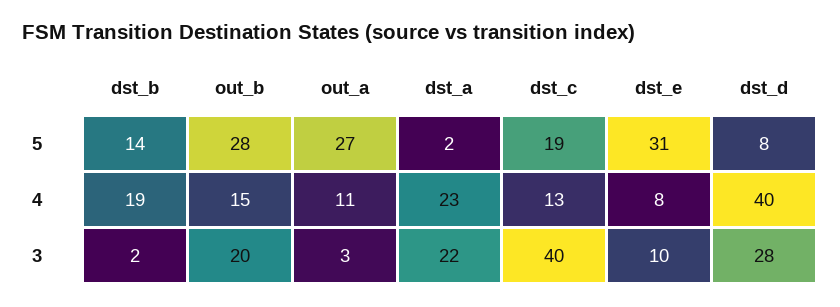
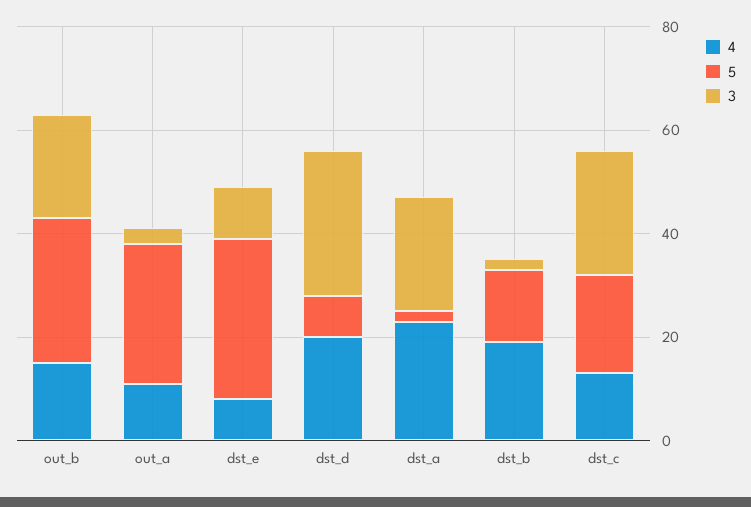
  {
    "5": {
      "dst_b": 14,
      "out_b": 28,
      "out_a": 27,
      "dst_a": 2,
      "dst_c": 19,
      "dst_e": 31,
      "dst_d": 8
    },
    "4": {
      "dst_b": 19,
      "out_b": 15,
      "out_a": 11,
      "dst_a": 23,
      "dst_c": 13,
      "dst_e": 8,
-     "dst_d": 40
+     "dst_d": 20
    },
    "3": {
      "dst_b": 2,
      "out_b": 20,
      "out_a": 3,
      "dst_a": 22,
-     "dst_c": 40,
+     "dst_c": 25,
      "dst_e": 10,
      "dst_d": 28
    }
  }

